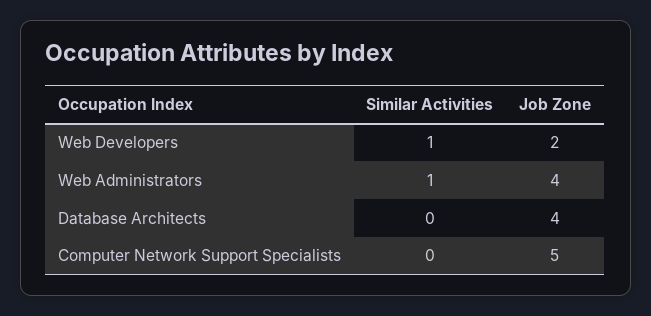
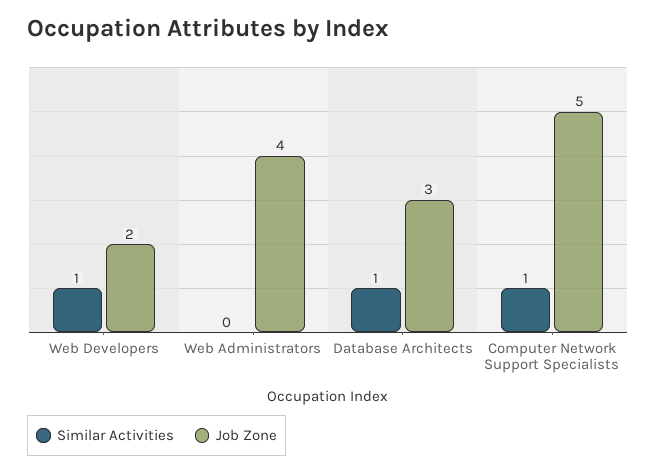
  {
    "Similar Activities": {
      "Web Developers": 1,
-     "Web Administrators": 1,
+     "Web Administrators": 0,
-     "Database Architects": 0,
+     "Database Architects": 1,
-     "Computer Network Support Specialists": 0
+     "Computer Network Support Specialists": 1
    },
    "Job Zone": {
      "Web Developers": 2,
      "Web Administrators": 4,
-     "Database Architects": 4,
+     "Database Architects": 3,
      "Computer Network Support Specialists": 5
    }
  }

